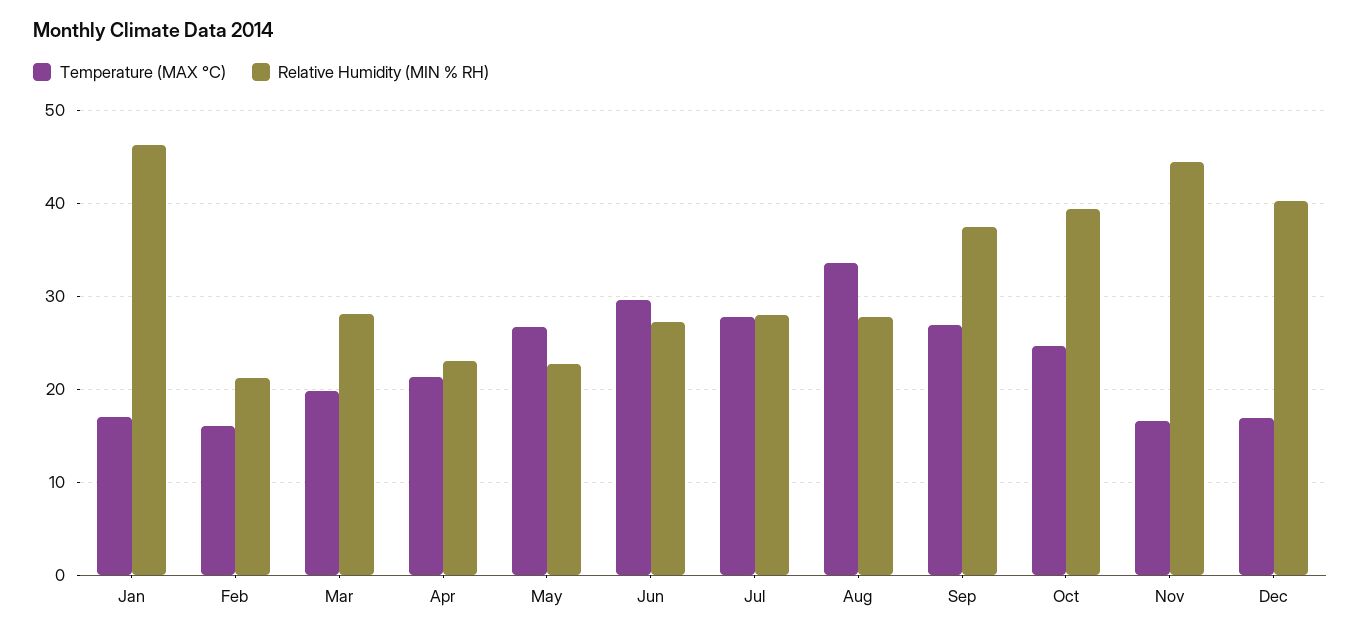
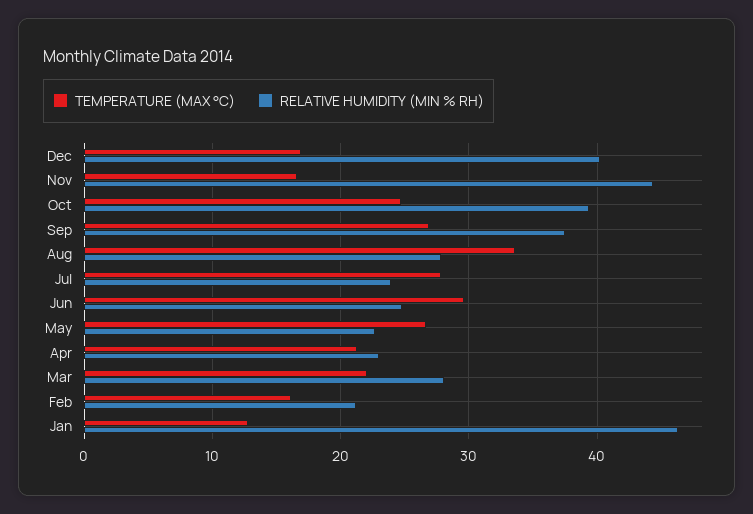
  {
    "Temperature (MAX °C)": {
-     "Jan": 17,
+     "Jan": 13,
      "Feb": 16,
-     "Mar": 20,
+     "Mar": 22,
      "Apr": 21,
      "May": 27,
      "Jun": 30,
      "Jul": 28,
      "Aug": 34,
      "Sep": 27,
      "Oct": 25,
      "Nov": 17,
      "Dec": 17
    },
    "Relative Humidity (MIN % RH)": {
      "Jan": 46,
      "Feb": 21,
      "Mar": 28,
      "Apr": 23,
      "May": 23,
-     "Jun": 27,
+     "Jun": 25,
-     "Jul": 28,
+     "Jul": 24,
      "Aug": 28,
      "Sep": 38,
      "Oct": 39,
      "Nov": 44,
      "Dec": 40
    }
  }

